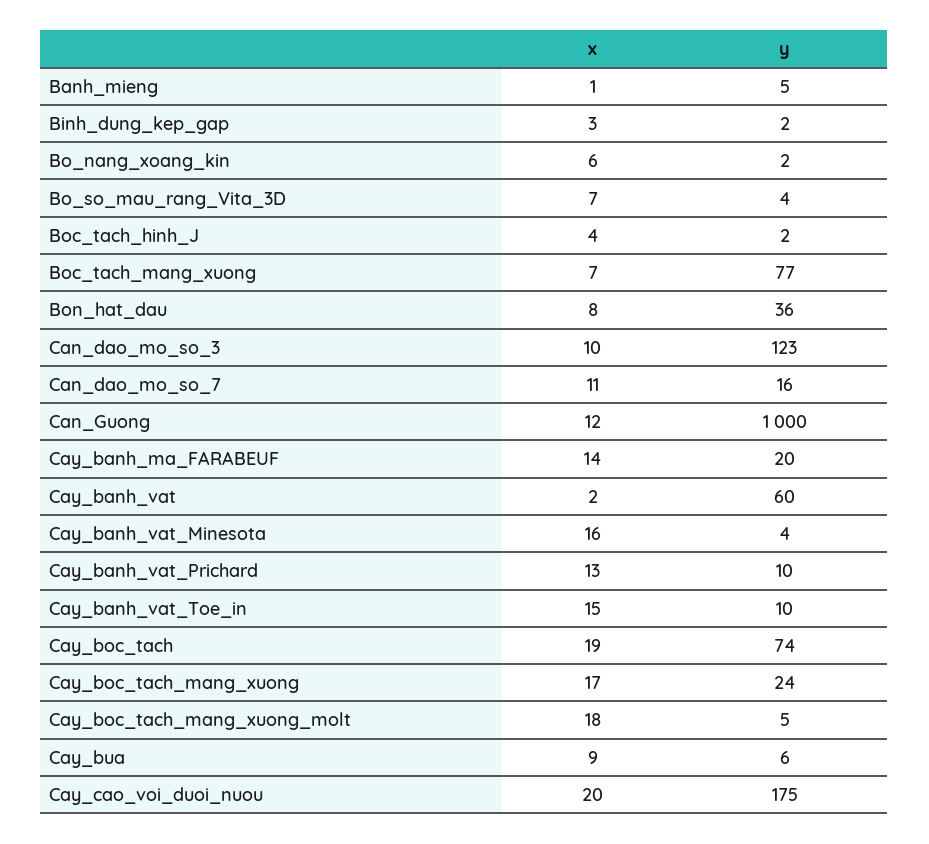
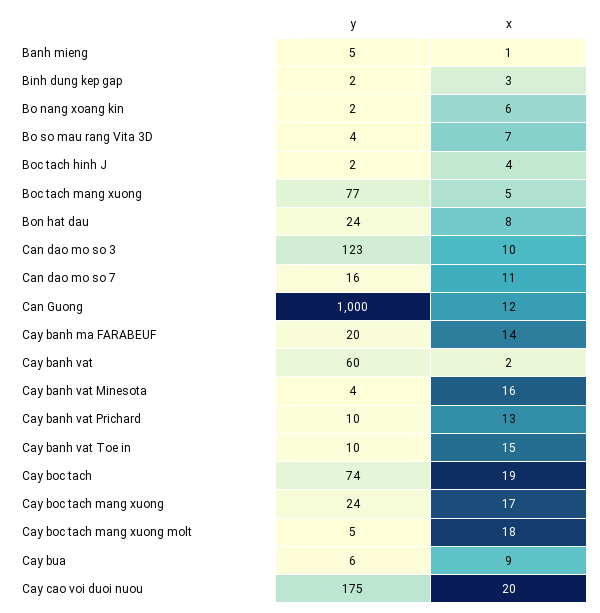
  {
    "x": {
      "Banh_mieng": 1,
      "Binh_dung_kep_gap": 3,
      "Bo_nang_xoang_kin": 6,
      "Bo_so_mau_rang_Vita_3D": 7,
      "Boc_tach_hinh_J": 4,
-     "Boc_tach_mang_xuong": 7,
+     "Boc_tach_mang_xuong": 5,
      "Bon_hat_dau": 8,
      "Can_dao_mo_so_3": 10,
      "Can_dao_mo_so_7": 11,
      "Can_Guong": 12,
      "Cay_banh_ma_FARABEUF": 14,
      "Cay_banh_vat": 2,
      "Cay_banh_vat_Minesota": 16,
      "Cay_banh_vat_Prichard": 13,
      "Cay_banh_vat_Toe_in": 15,
      "Cay_boc_tach": 19,
      "Cay_boc_tach_mang_xuong": 17,
      "Cay_boc_tach_mang_xuong_molt": 18,
      "Cay_bua": 9,
      "Cay_cao_voi_duoi_nuou": 20
    },
    "y": {
      "Banh_mieng": 5,
      "Binh_dung_kep_gap": 2,
      "Bo_nang_xoang_kin": 2,
      "Bo_so_mau_rang_Vita_3D": 4,
      "Boc_tach_hinh_J": 2,
      "Boc_tach_mang_xuong": 77,
-     "Bon_hat_dau": 36,
+     "Bon_hat_dau": 24,
      "Can_dao_mo_so_3": 123,
      "Can_dao_mo_so_7": 16,
      "Can_Guong": 1000,
      "Cay_banh_ma_FARABEUF": 20,
      "Cay_banh_vat": 60,
      "Cay_banh_vat_Minesota": 4,
      "Cay_banh_vat_Prichard": 10,
      "Cay_banh_vat_Toe_in": 10,
      "Cay_boc_tach": 74,
      "Cay_boc_tach_mang_xuong": 24,
      "Cay_boc_tach_mang_xuong_molt": 5,
      "Cay_bua": 6,
      "Cay_cao_voi_duoi_nuou": 175
    }
  }

